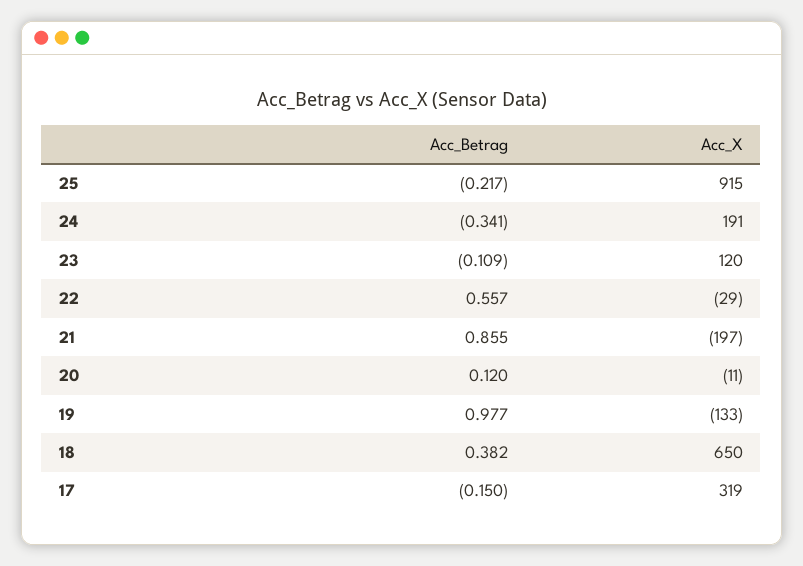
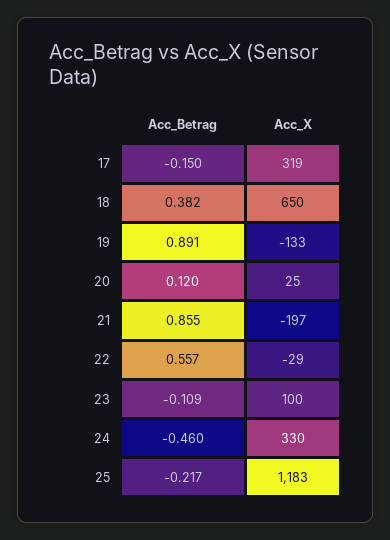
  {
    "Acc_Betrag": {
      "25": -0.217,
-     "24": -0.341,
+     "24": -0.46,
      "23": -0.109,
      "22": 0.557,
      "21": 0.855,
      "20": 0.12,
-     "19": 0.977,
+     "19": 0.891,
      "18": 0.382,
      "17": -0.15
    },
    "Acc_X": {
-     "25": 915,
+     "25": 1183,
-     "24": 191,
+     "24": 330,
-     "23": 120,
+     "23": 100,
      "22": -29,
      "21": -197,
-     "20": -11,
+     "20": 25,
      "19": -133,
      "18": 650,
      "17": 319
    }
  }

